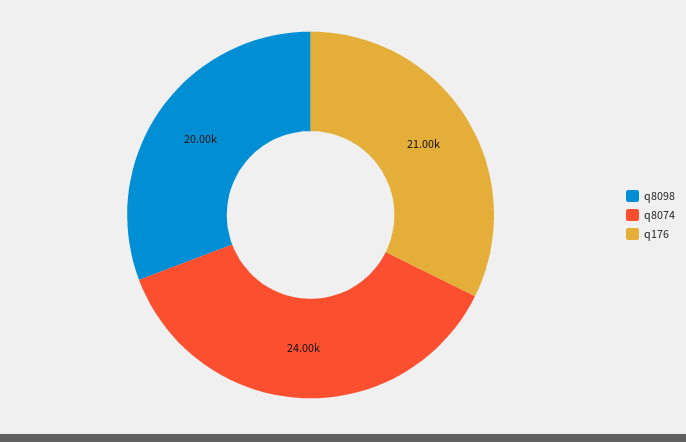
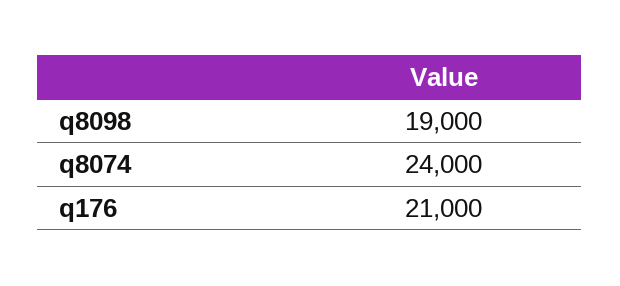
  {
-   "q8098": 20000,
+   "q8098": 19000,
    "q8074": 24000,
    "q176": 21000
  }

